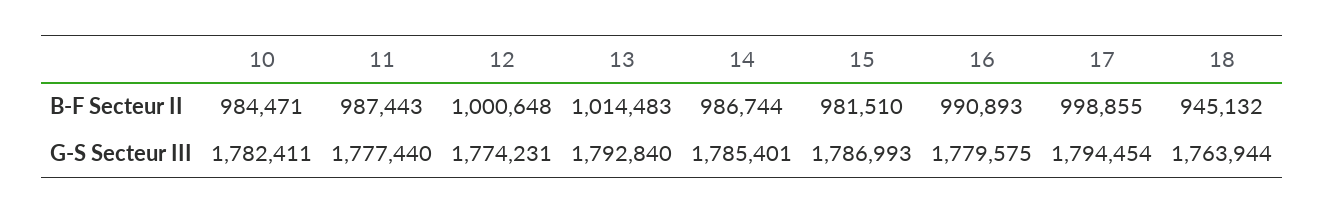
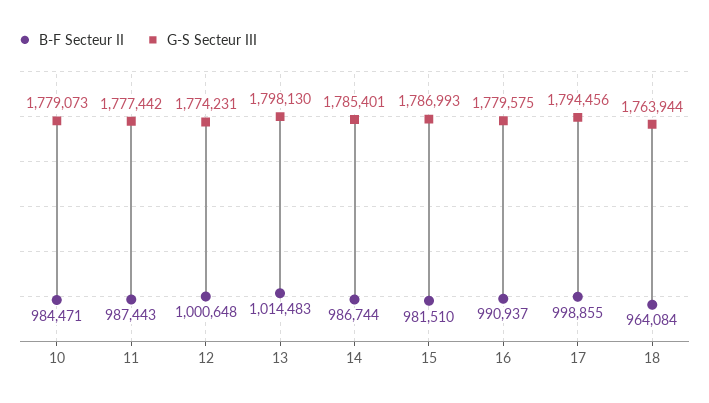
  {
    "B-F Secteur II": {
      "10": 984471,
      "11": 987443,
      "12": 1000648,
      "13": 1014483,
      "14": 986744,
      "15": 981510,
-     "16": 990893,
+     "16": 990937,
      "17": 998855,
-     "18": 945132
+     "18": 964084
    },
    "G-S Secteur III": {
-     "10": 1782411,
+     "10": 1779073,
-     "11": 1777440,
+     "11": 1777442,
      "12": 1774231,
-     "13": 1792840,
+     "13": 1798130,
      "14": 1785401,
      "15": 1786993,
      "16": 1779575,
-     "17": 1794454,
+     "17": 1794456,
      "18": 1763944
    }
  }

